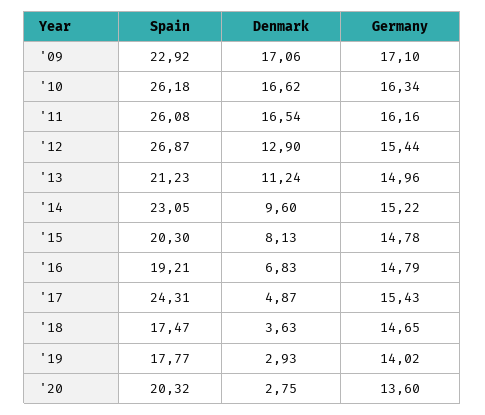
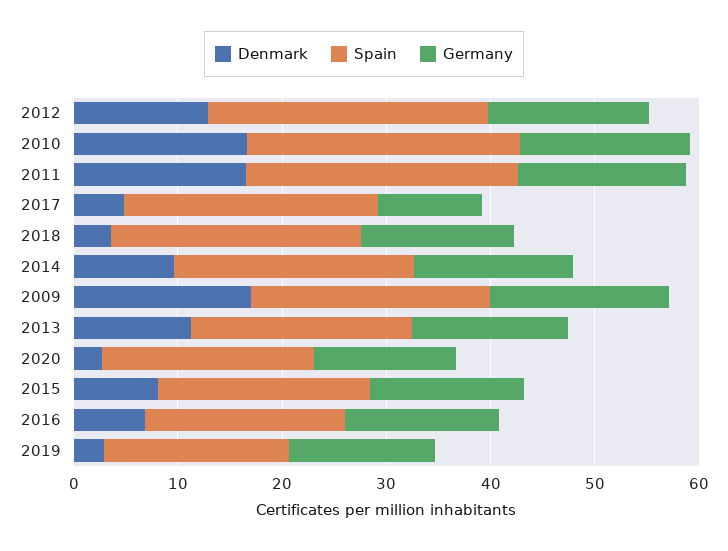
  {
    "Spain": {
      "'09": 22.92,
      "'10": 26.18,
      "'11": 26.08,
      "'12": 26.87,
      "'13": 21.23,
      "'14": 23.05,
      "'15": 20.3,
      "'16": 19.21,
      "'17": 24.31,
-     "'18": 17.47,
+     "'18": 24,
      "'19": 17.77,
      "'20": 20.32
    },
    "Denmark": {
      "'09": 17.06,
      "'10": 16.62,
      "'11": 16.54,
      "'12": 12.9,
      "'13": 11.24,
      "'14": 9.6,
      "'15": 8.13,
      "'16": 6.83,
      "'17": 4.87,
      "'18": 3.63,
      "'19": 2.93,
      "'20": 2.75
    },
    "Germany": {
      "'09": 17.1,
      "'10": 16.34,
      "'11": 16.16,
      "'12": 15.44,
      "'13": 14.96,
      "'14": 15.22,
      "'15": 14.78,
      "'16": 14.79,
-     "'17": 15.43,
+     "'17": 10,
      "'18": 14.65,
      "'19": 14.02,
      "'20": 13.6
    }
  }

